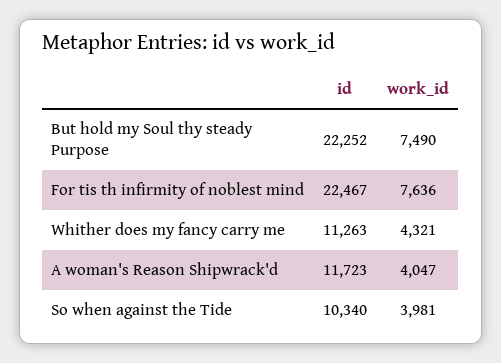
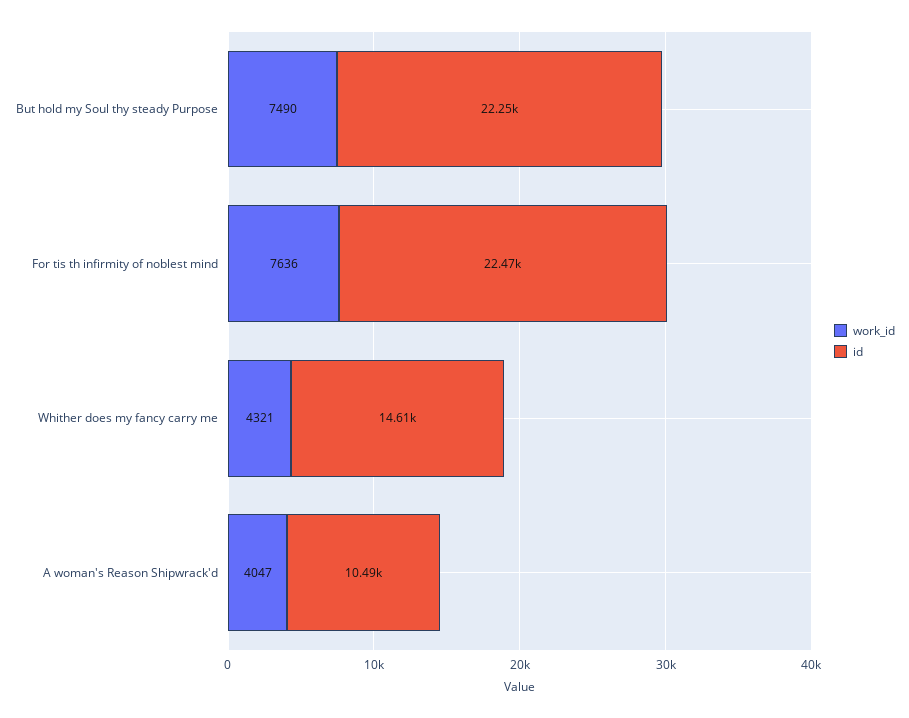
  {
    "id": {
      "But hold my Soul thy steady Purpose": 22252,
      "For tis th infirmity of noblest mind": 22467,
-     "Whither does my fancy carry me": 11263,
+     "Whither does my fancy carry me": 14610,
-     "A woman's Reason Shipwrack'd": 11723,
+     "A woman's Reason Shipwrack'd": 10490
-     "So when against the Tide": 10340
    },
    "work_id": {
      "But hold my Soul thy steady Purpose": 7490,
      "For tis th infirmity of noblest mind": 7636,
      "Whither does my fancy carry me": 4321,
-     "A woman's Reason Shipwrack'd": 4047,
+     "A woman's Reason Shipwrack'd": 4047
-     "So when against the Tide": 3981
    }
  }

